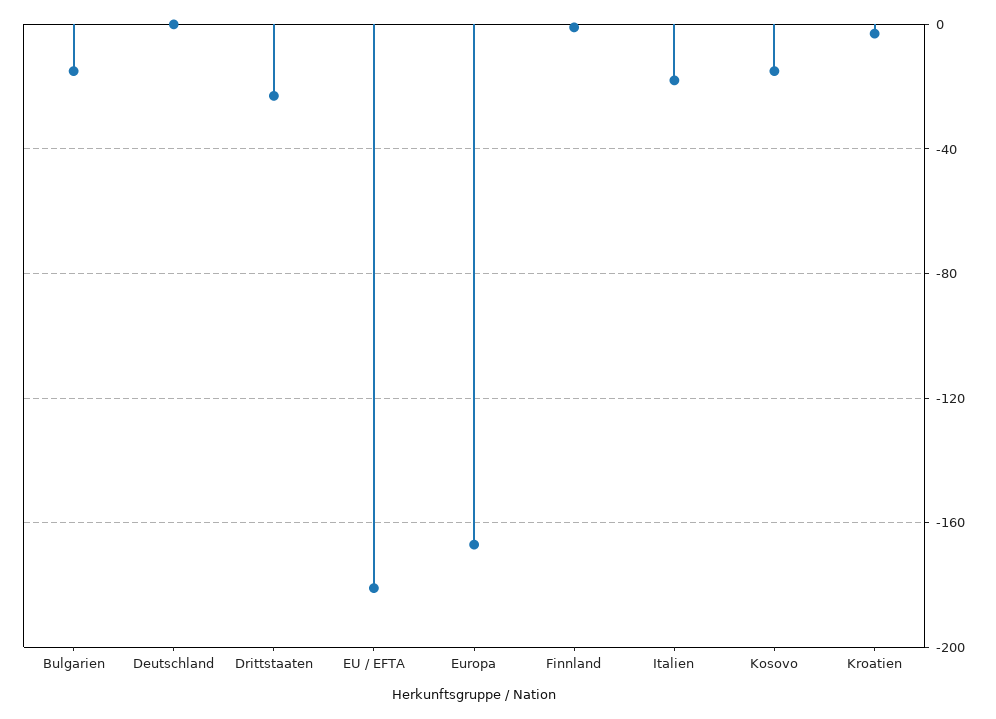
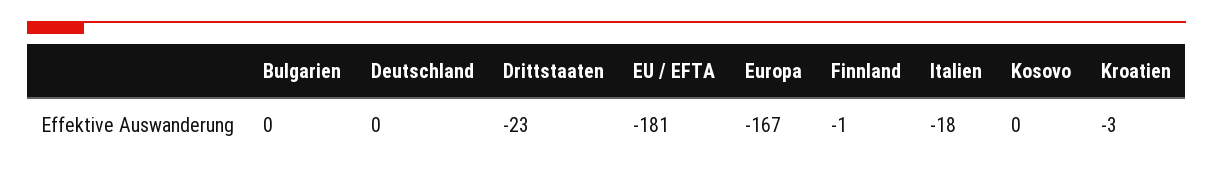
  {
-   "Bulgarien": -15,
+   "Bulgarien": 0,
    "Deutschland": 0,
    "Drittstaaten": -23,
    "EU / EFTA": -181,
    "Europa": -167,
    "Finnland": -1,
    "Italien": -18,
-   "Kosovo": -15,
+   "Kosovo": 0,
    "Kroatien": -3
  }

